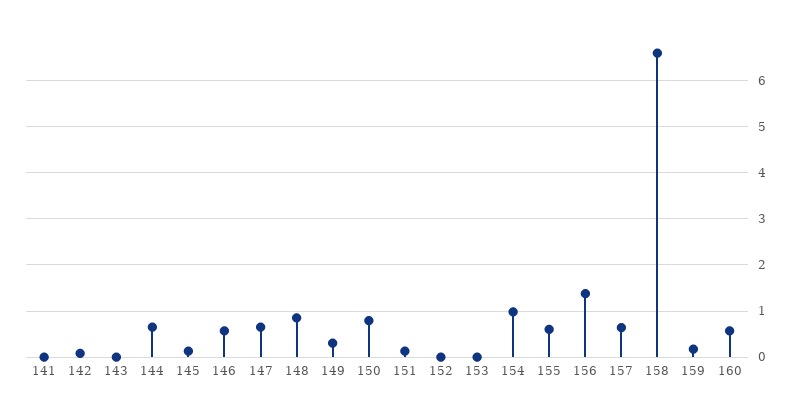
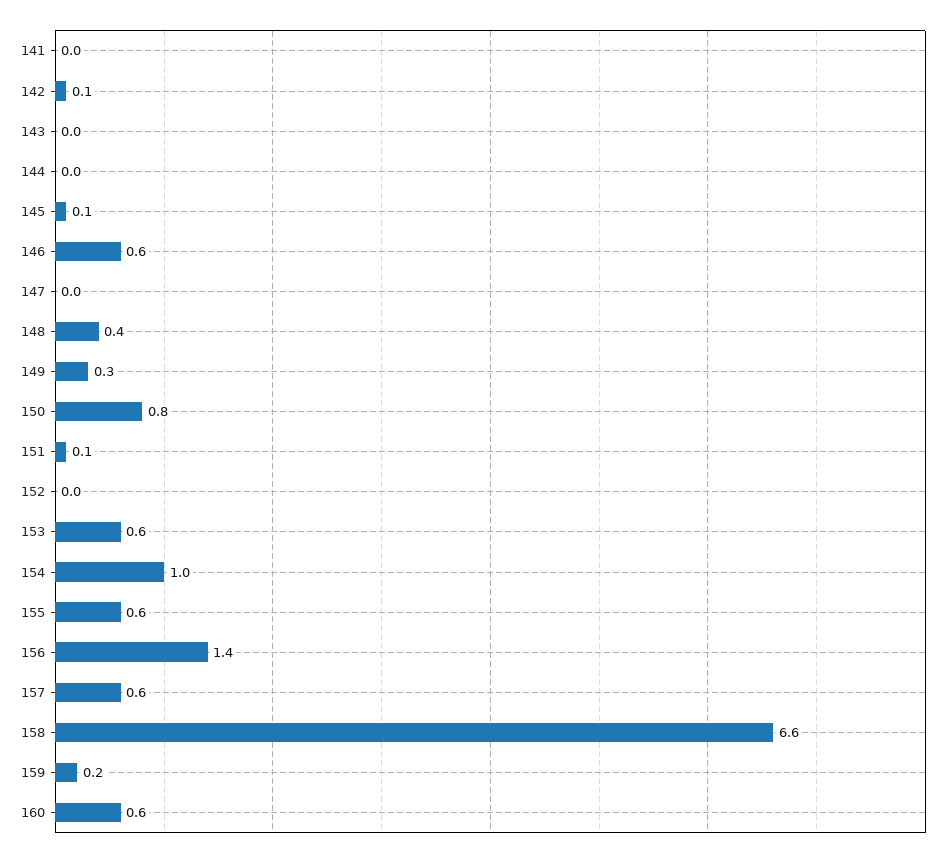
  {
    "141": 0,
    "142": 0.1,
    "143": 0,
-   "144": 0.6,
+   "144": 0,
    "145": 0.1,
    "146": 0.6,
-   "147": 0.6,
+   "147": 0,
-   "148": 0.8,
+   "148": 0.4,
    "149": 0.3,
    "150": 0.8,
    "151": 0.1,
    "152": 0,
-   "153": 0,
+   "153": 0.6,
    "154": 1,
    "155": 0.6,
    "156": 1.4,
    "157": 0.6,
    "158": 6.6,
    "159": 0.2,
    "160": 0.6
  }

